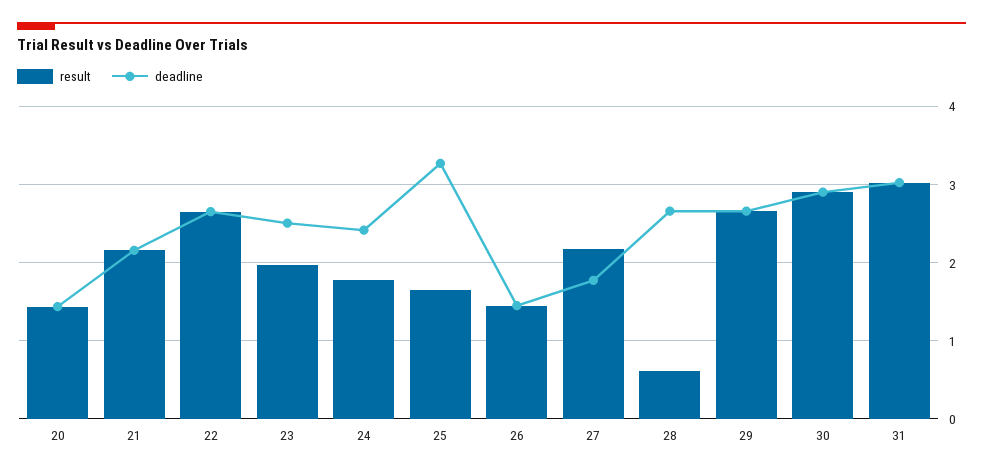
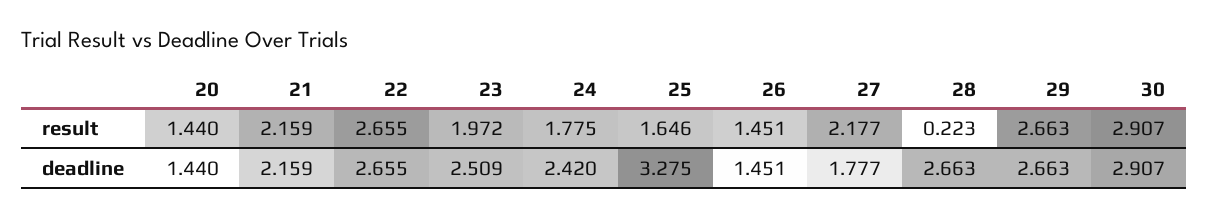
  {
    "result": {
      "20": 1.44,
      "21": 2.159,
      "22": 2.655,
      "23": 1.972,
      "24": 1.775,
      "25": 1.646,
      "26": 1.451,
      "27": 2.177,
-     "28": 0.6,
+     "28": 0.223,
      "29": 2.663,
-     "30": 2.907,
+     "30": 2.907
-     "31": 3
    },
    "deadline": {
      "20": 1.44,
      "21": 2.159,
      "22": 2.655,
      "23": 2.509,
      "24": 2.42,
      "25": 3.275,
      "26": 1.451,
      "27": 1.777,
      "28": 2.663,
      "29": 2.663,
-     "30": 2.907,
+     "30": 2.907
-     "31": 3
    }
  }

